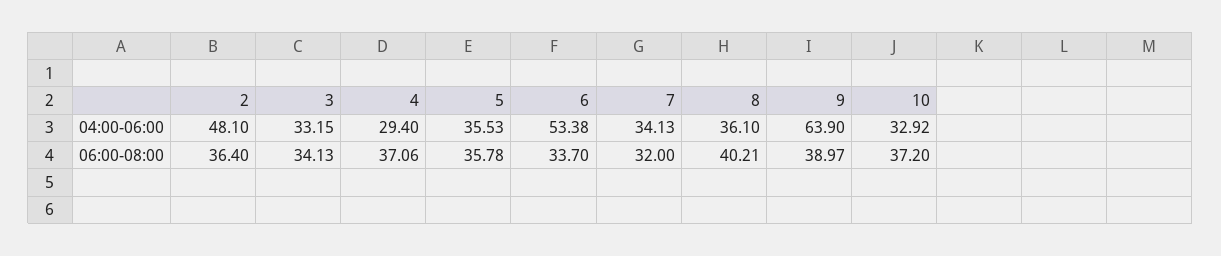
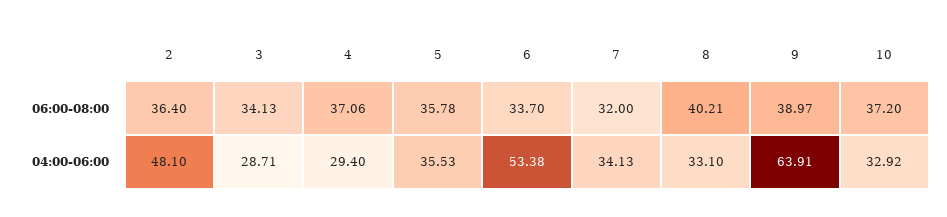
  {
    "2": {
      "04:00-06:00": 48.1,
      "06:00-08:00": 36.4
    },
    "3": {
-     "04:00-06:00": 33.15,
+     "04:00-06:00": 28.71,
      "06:00-08:00": 34.13
    },
    "4": {
      "04:00-06:00": 29.4,
      "06:00-08:00": 37.06
    },
    "5": {
      "04:00-06:00": 35.53,
      "06:00-08:00": 35.78
    },
    "6": {
      "04:00-06:00": 53.38,
      "06:00-08:00": 33.7
    },
    "7": {
      "04:00-06:00": 34.13,
      "06:00-08:00": 32
    },
    "8": {
-     "04:00-06:00": 36.1,
+     "04:00-06:00": 33.1,
      "06:00-08:00": 40.21
    },
    "9": {
-     "04:00-06:00": 63.9,
+     "04:00-06:00": 63.91,
      "06:00-08:00": 38.97
    },
    "10": {
      "04:00-06:00": 32.92,
      "06:00-08:00": 37.2
    }
  }

